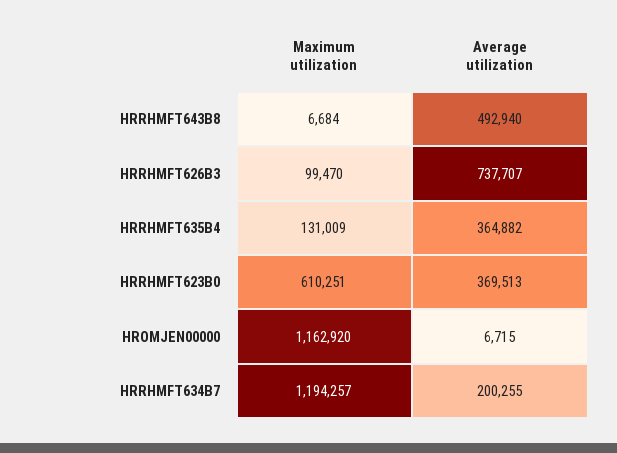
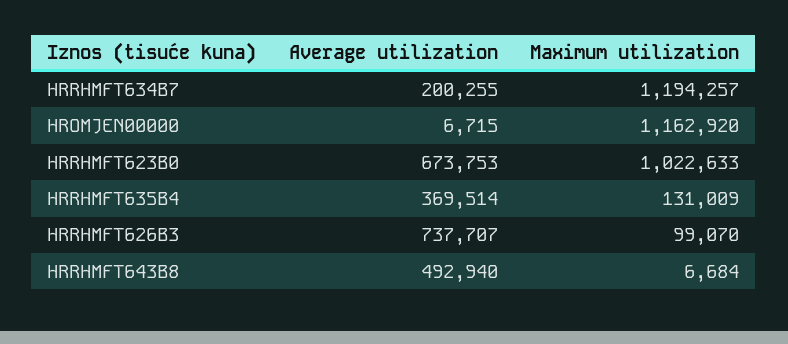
  {
    "Maximum utilization": {
      "HRRHMFT643B8": 6684,
-     "HRRHMFT626B3": 99470,
+     "HRRHMFT626B3": 99070,
      "HRRHMFT635B4": 131009,
-     "HRRHMFT623B0": 610251,
+     "HRRHMFT623B0": 1022633,
      "HROMJEN00000": 1162920,
      "HRRHMFT634B7": 1194257
    },
    "Average utilization": {
      "HRRHMFT643B8": 492940,
      "HRRHMFT626B3": 737707,
-     "HRRHMFT635B4": 364882,
+     "HRRHMFT635B4": 369514,
-     "HRRHMFT623B0": 369513,
+     "HRRHMFT623B0": 673753,
      "HROMJEN00000": 6715,
      "HRRHMFT634B7": 200255
    }
  }

